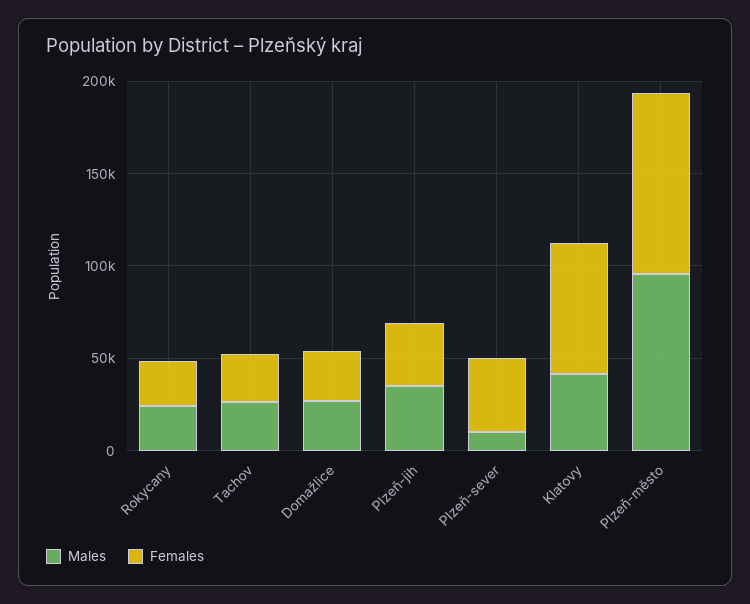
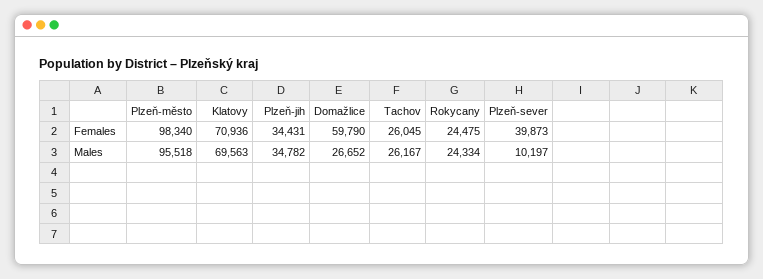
  {
    "Males": {
      "Rokycany": 24334,
      "Tachov": 26167,
      "Domažlice": 26652,
      "Plzeň-jih": 34782,
      "Plzeň-sever": 10197,
-     "Klatovy": 40000,
+     "Klatovy": 69563,
      "Plzeň-město": 95518
    },
    "Females": {
      "Rokycany": 24475,
      "Tachov": 26045,
-     "Domažlice": 30000,
+     "Domažlice": 59790,
      "Plzeň-jih": 34431,
      "Plzeň-sever": 39873,
      "Klatovy": 70936,
      "Plzeň-město": 98340
    }
  }

